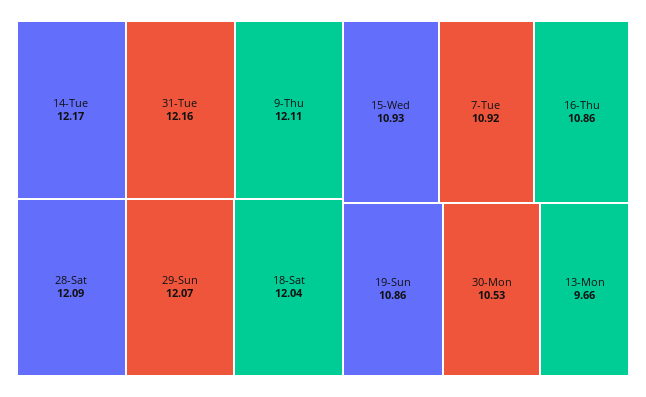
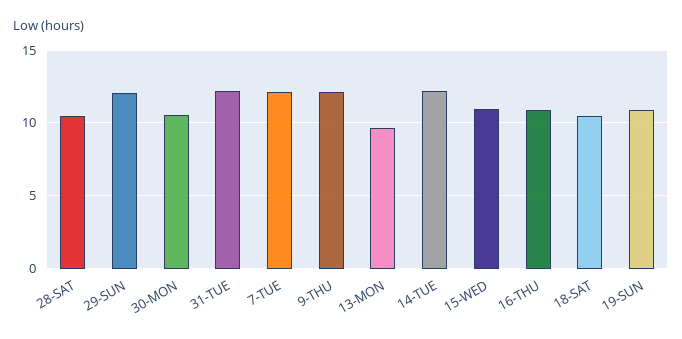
  {
    "14-Tue": 12.17,
    "31-Tue": 12.16,
    "9-Thu": 12.11,
-   "28-Sat": 12.09,
+   "28-Sat": 10.5,
    "29-Sun": 12.07,
-   "18-Sat": 12.04,
+   "18-Sat": 10.5,
    "15-Wed": 10.93,
-   "7-Tue": 10.92,
+   "7-Tue": 12,
    "16-Thu": 10.86,
    "19-Sun": 10.86,
    "30-Mon": 10.53,
    "13-Mon": 9.66
  }

